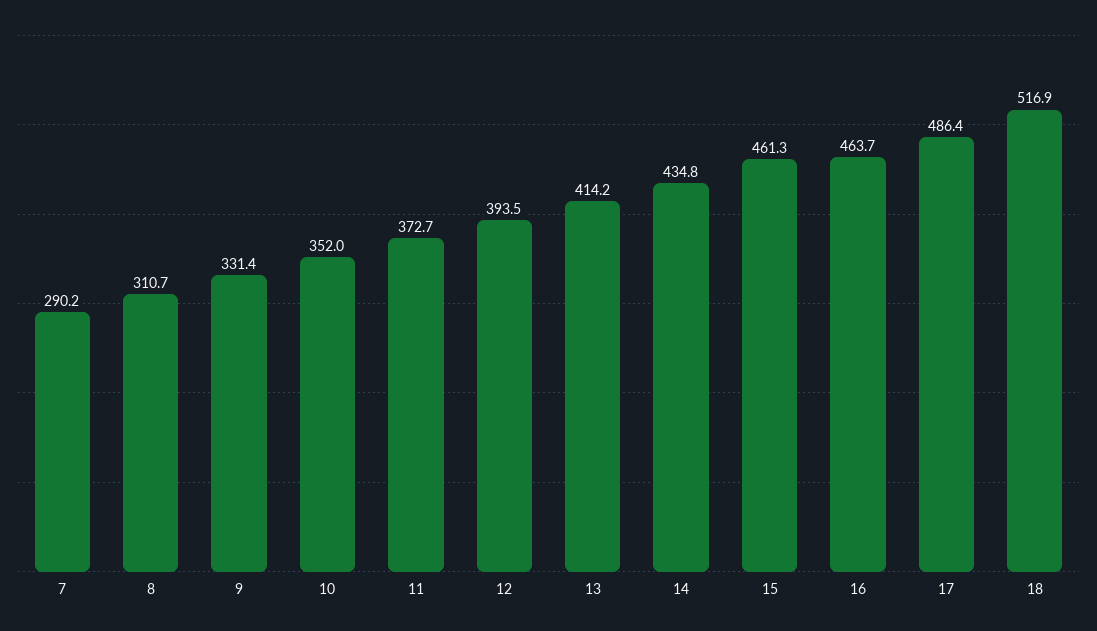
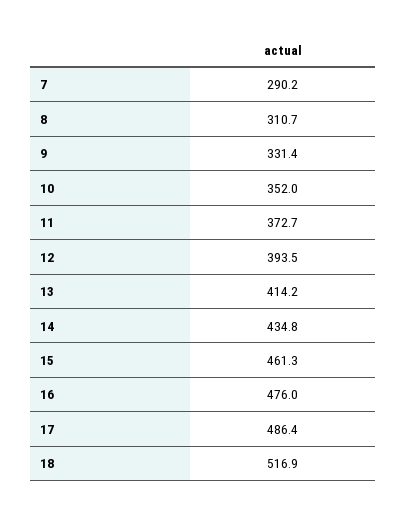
  {
    "7": 290.2,
    "8": 310.7,
    "9": 331.4,
    "10": 352,
    "11": 372.7,
    "12": 393.5,
    "13": 414.2,
    "14": 434.8,
    "15": 461.3,
-   "16": 463.7,
+   "16": 476,
    "17": 486.4,
    "18": 516.9
  }

